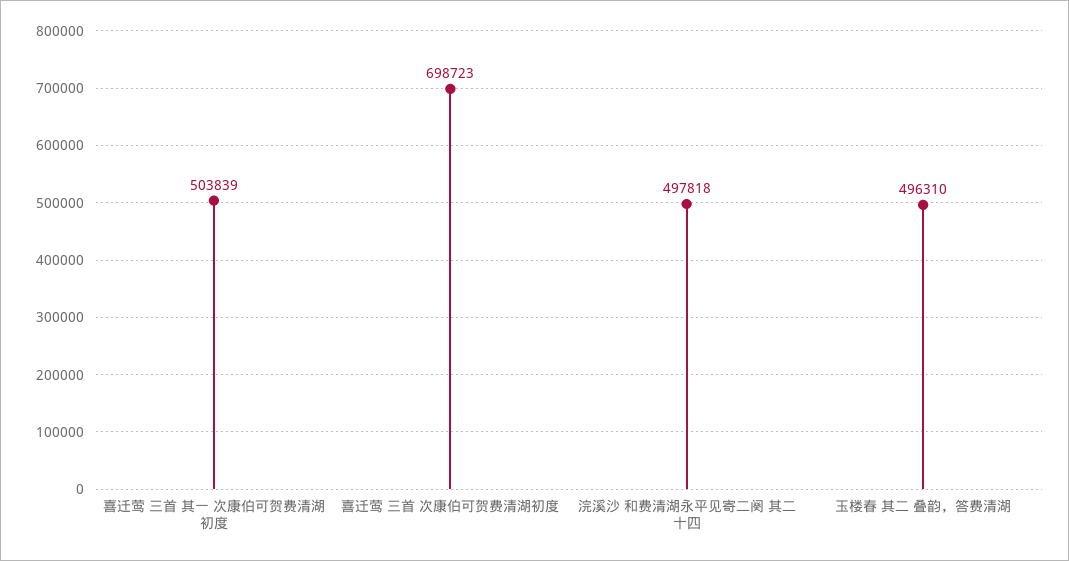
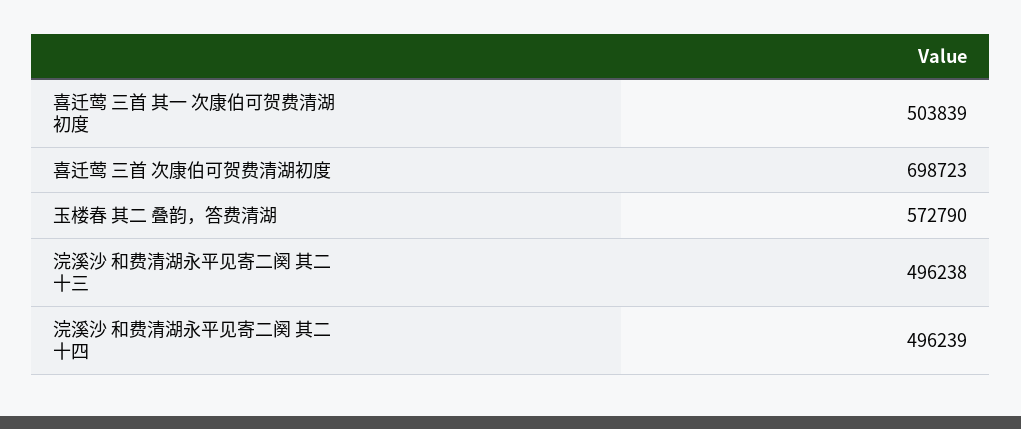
  {
    "喜迁莺 三首 其一 次康伯可贺费清湖初度": 503839,
    "喜迁莺 三首 次康伯可贺费清湖初度": 698723,
-   "浣溪沙 和费清湖永平见寄二阕 其二十四": 497818,
+   "浣溪沙 和费清湖永平见寄二阕 其二十四": 496239,
-   "玉楼春 其二 叠韵，答费清湖": 496310
+   "玉楼春 其二 叠韵，答费清湖": 572790,
+   "浣溪沙 和费清湖永平见寄二阕 其二十三": 496238
  }

